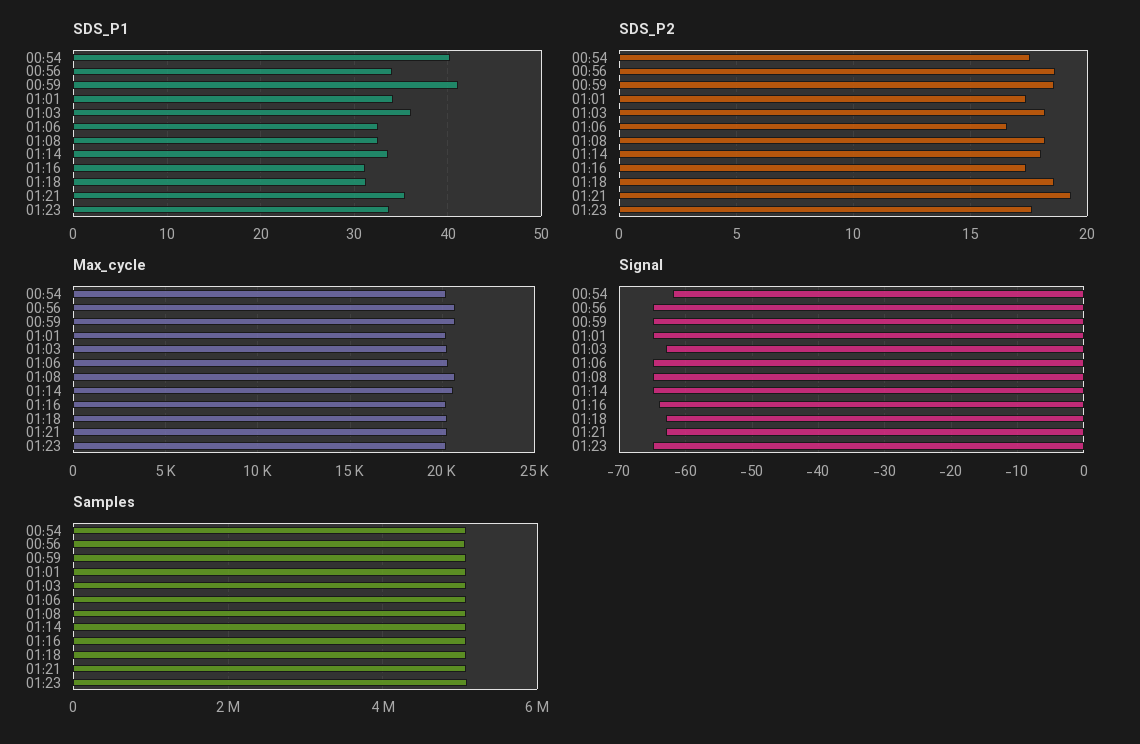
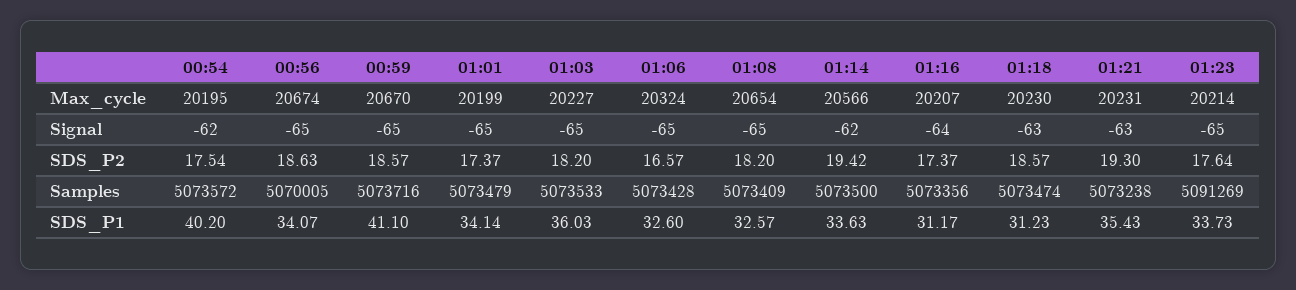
  {
    "SDS_P1": {
      "00:54": 40.2,
      "00:56": 34.07,
      "00:59": 41.1,
      "01:01": 34.14,
      "01:03": 36.03,
      "01:06": 32.6,
      "01:08": 32.57,
      "01:14": 33.63,
      "01:16": 31.17,
      "01:18": 31.23,
      "01:21": 35.43,
      "01:23": 33.73
    },
    "SDS_P2": {
      "00:54": 17.54,
      "00:56": 18.63,
      "00:59": 18.57,
      "01:01": 17.37,
      "01:03": 18.2,
      "01:06": 16.57,
      "01:08": 18.2,
-     "01:14": 18,
+     "01:14": 19.42,
      "01:16": 17.37,
      "01:18": 18.57,
      "01:21": 19.3,
      "01:23": 17.64
    },
    "Max_cycle": {
      "00:54": 20195,
      "00:56": 20674,
      "00:59": 20670,
      "01:01": 20199,
      "01:03": 20227,
      "01:06": 20324,
      "01:08": 20654,
      "01:14": 20566,
      "01:16": 20207,
      "01:18": 20230,
      "01:21": 20231,
      "01:23": 20214
    },
    "Signal": {
      "00:54": -62,
      "00:56": -65,
      "00:59": -65,
      "01:01": -65,
-     "01:03": -63,
+     "01:03": -65,
      "01:06": -65,
      "01:08": -65,
-     "01:14": -65,
+     "01:14": -62,
      "01:16": -64,
      "01:18": -63,
      "01:21": -63,
      "01:23": -65
    },
    "Samples": {
      "00:54": 5073572,
      "00:56": 5070005,
      "00:59": 5073716,
      "01:01": 5073479,
      "01:03": 5073533,
      "01:06": 5073428,
      "01:08": 5073409,
      "01:14": 5073500,
      "01:16": 5073356,
      "01:18": 5073474,
      "01:21": 5073238,
      "01:23": 5091269
    }
  }

